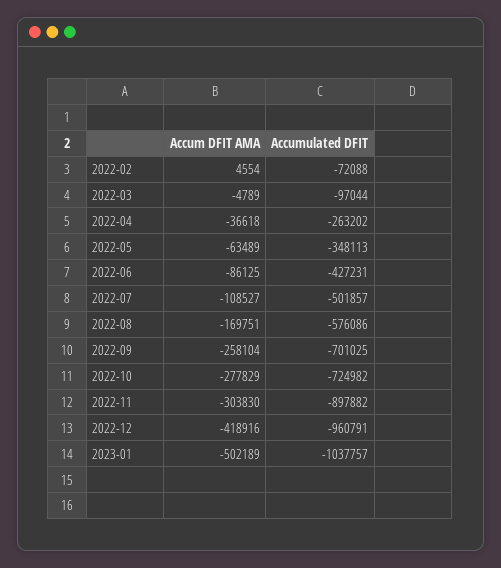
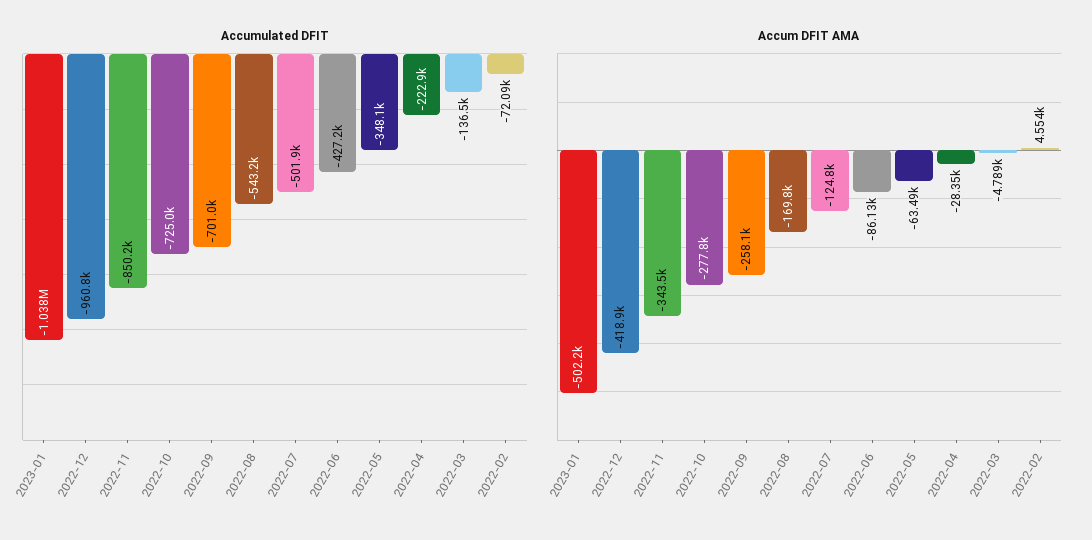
  {
    "Accum DFIT AMA": {
      "2022-02": 4554,
      "2022-03": -4789,
-     "2022-04": -36618,
+     "2022-04": -28350,
      "2022-05": -63489,
      "2022-06": -86125,
-     "2022-07": -108527,
+     "2022-07": -124800,
      "2022-08": -169751,
      "2022-09": -258104,
      "2022-10": -277829,
-     "2022-11": -303830,
+     "2022-11": -343500,
      "2022-12": -418916,
      "2023-01": -502189
    },
    "Accumulated DFIT": {
      "2022-02": -72088,
-     "2022-03": -97044,
+     "2022-03": -136500,
-     "2022-04": -263202,
+     "2022-04": -222900,
      "2022-05": -348113,
      "2022-06": -427231,
      "2022-07": -501857,
-     "2022-08": -576086,
+     "2022-08": -543200,
      "2022-09": -701025,
      "2022-10": -724982,
-     "2022-11": -897882,
+     "2022-11": -850200,
      "2022-12": -960791,
      "2023-01": -1037757
    }
  }

